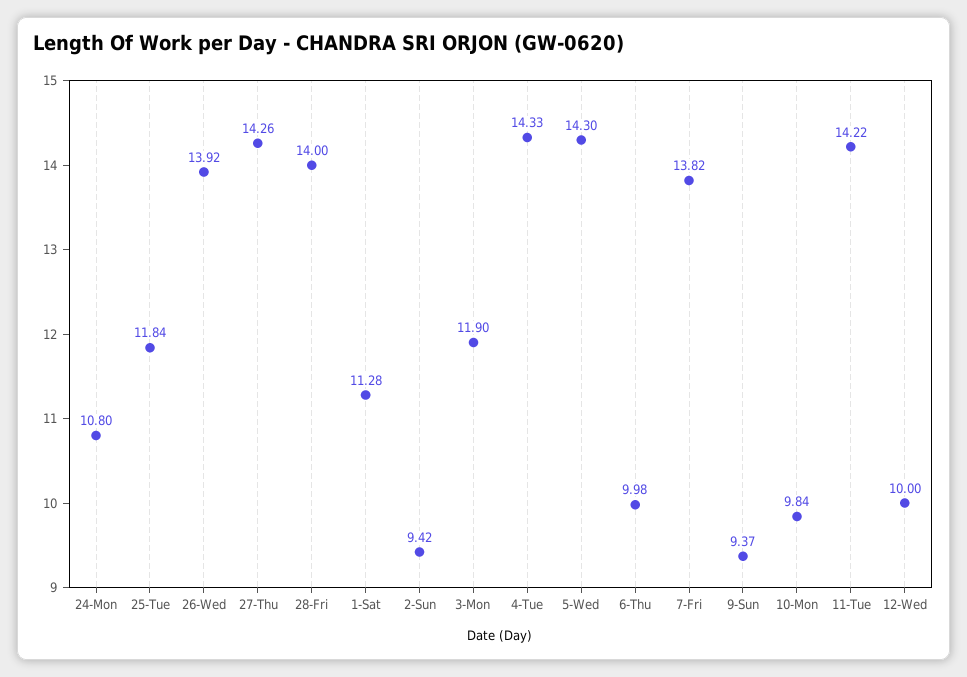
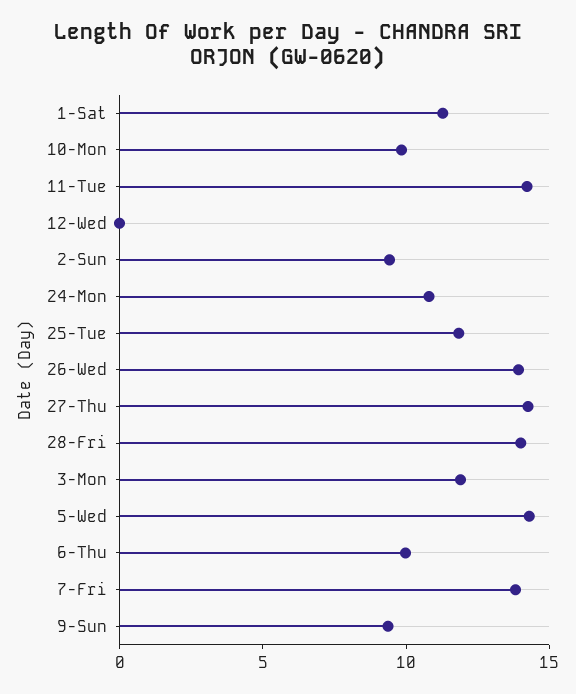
  {
    "24-Mon": 10.8,
    "25-Tue": 11.84,
    "26-Wed": 13.92,
    "27-Thu": 14.26,
    "28-Fri": 14,
    "1-Sat": 11.28,
    "2-Sun": 9.42,
    "3-Mon": 11.9,
-   "4-Tue": 14.33,
    "5-Wed": 14.3,
    "6-Thu": 9.98,
    "7-Fri": 13.82,
    "9-Sun": 9.37,
    "10-Mon": 9.84,
    "11-Tue": 14.22,
-   "12-Wed": 10
+   "12-Wed": 0
  }

